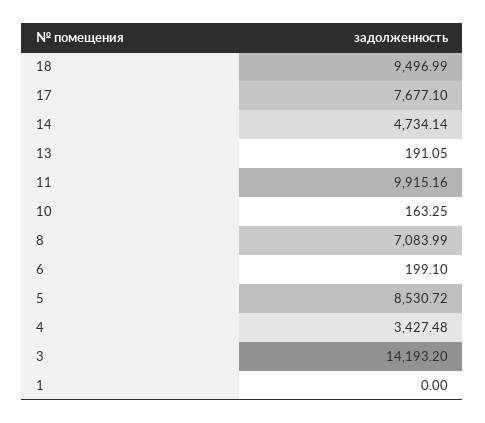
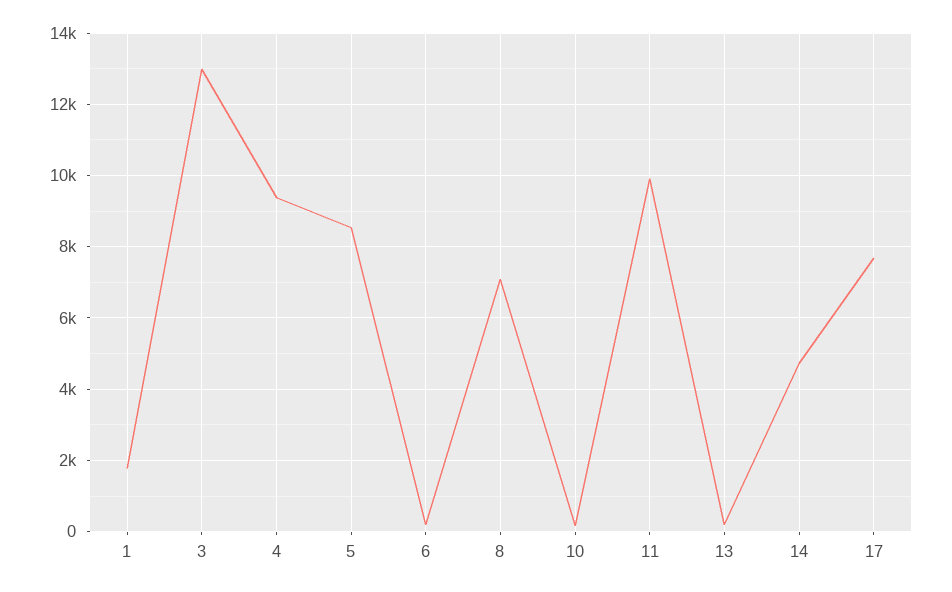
  {
-   "18": 9496.99,
    "17": 7677.1,
    "14": 4734.14,
    "13": 191.05,
    "11": 9915.16,
    "10": 163.25,
    "8": 7083.99,
    "6": 199.1,
    "5": 8530.72,
-   "4": 3427.48,
+   "4": 9400,
-   "3": 14193.2,
+   "3": 13000,
-   "1": 0
+   "1": 1800
  }

